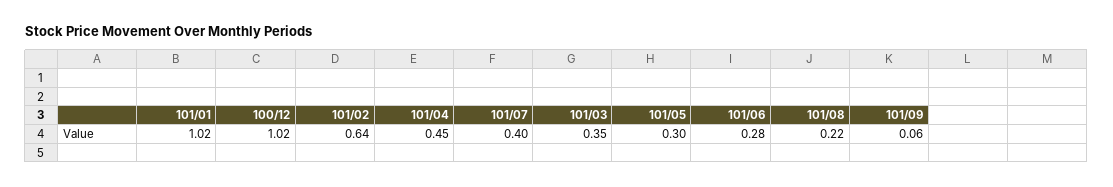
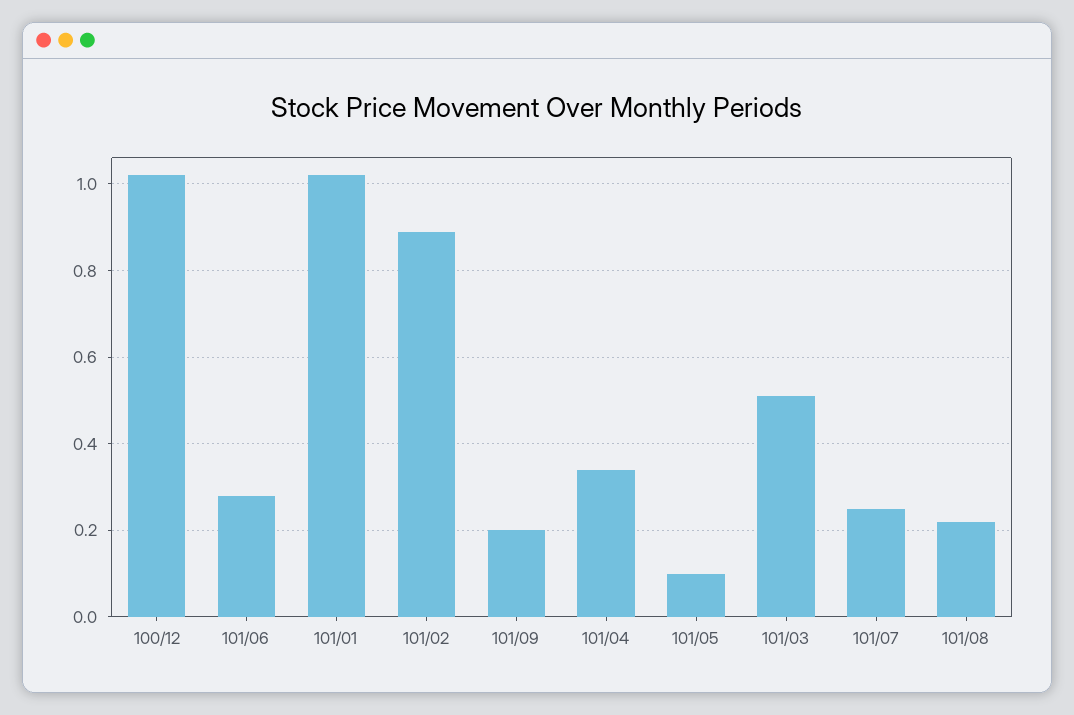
  {
    "101/01": 1.02,
    "100/12": 1.02,
-   "101/02": 0.64,
+   "101/02": 0.9,
-   "101/04": 0.45,
+   "101/04": 0.35,
-   "101/07": 0.4,
+   "101/07": 0.25,
-   "101/03": 0.35,
+   "101/03": 0.5,
-   "101/05": 0.3,
+   "101/05": 0.1,
    "101/06": 0.28,
    "101/08": 0.22,
-   "101/09": 0.06
+   "101/09": 0.2
  }

